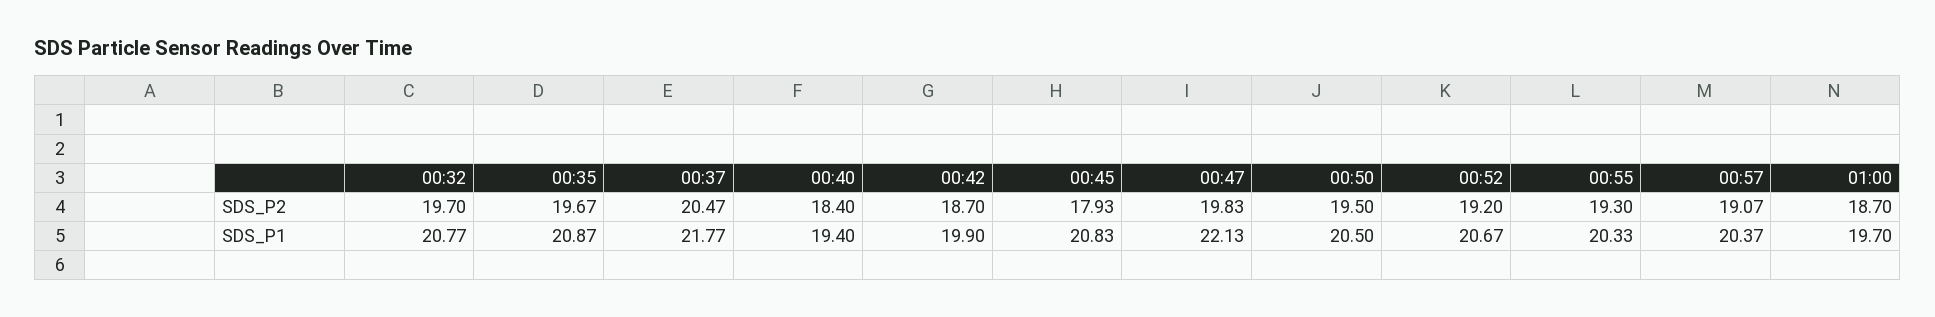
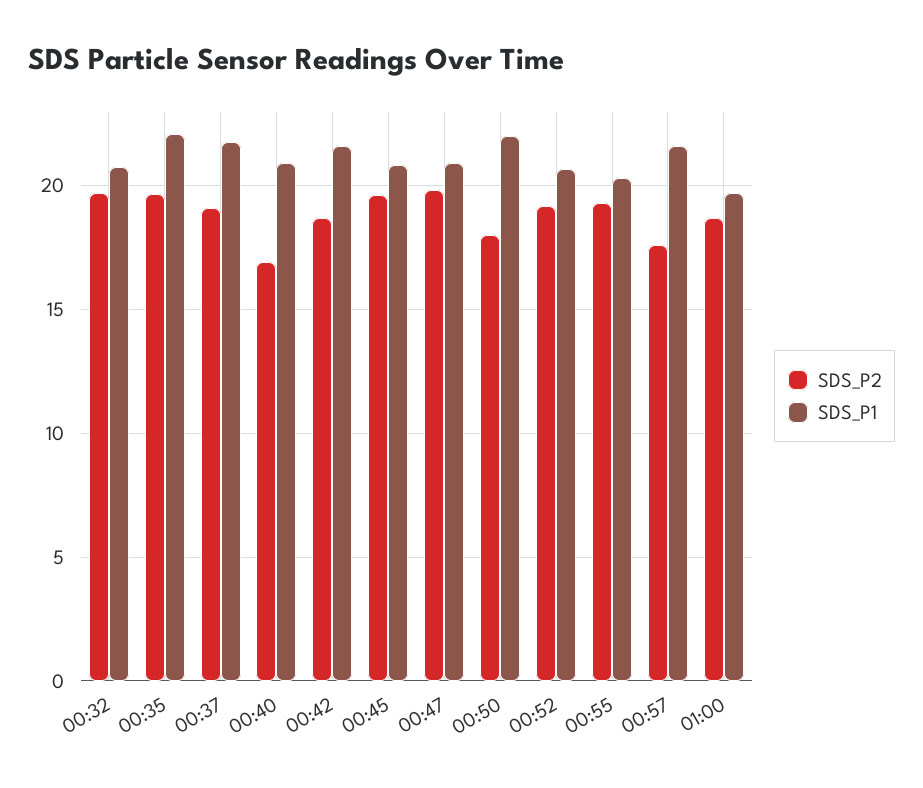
  {
    "SDS_P2": {
      "00:32": 19.7,
      "00:35": 19.67,
-     "00:37": 20.47,
+     "00:37": 19,
-     "00:40": 18.4,
+     "00:40": 17,
      "00:42": 18.7,
-     "00:45": 17.93,
+     "00:45": 19.5,
      "00:47": 19.83,
-     "00:50": 19.5,
+     "00:50": 18,
      "00:52": 19.2,
      "00:55": 19.3,
-     "00:57": 19.07,
+     "00:57": 17.5,
      "01:00": 18.7
    },
    "SDS_P1": {
      "00:32": 20.77,
-     "00:35": 20.87,
+     "00:35": 22,
      "00:37": 21.77,
-     "00:40": 19.4,
+     "00:40": 21,
-     "00:42": 19.9,
+     "00:42": 21.5,
      "00:45": 20.83,
-     "00:47": 22.13,
+     "00:47": 21,
-     "00:50": 20.5,
+     "00:50": 22,
      "00:52": 20.67,
      "00:55": 20.33,
-     "00:57": 20.37,
+     "00:57": 21.5,
      "01:00": 19.7
    }
  }

